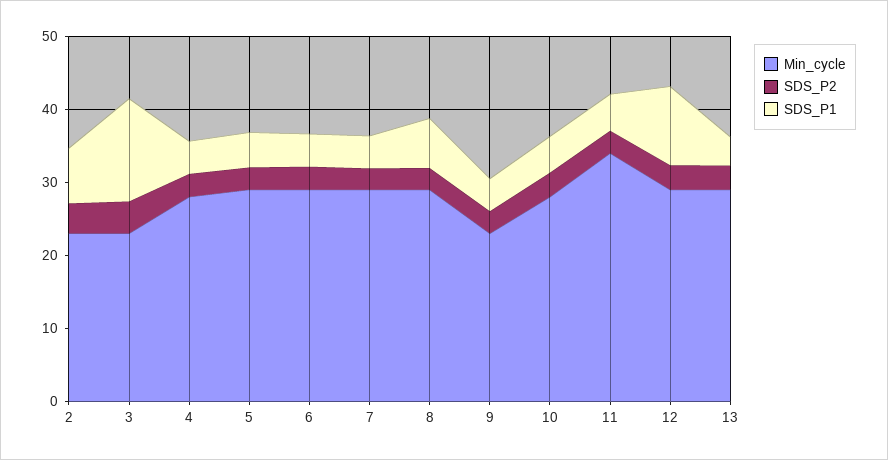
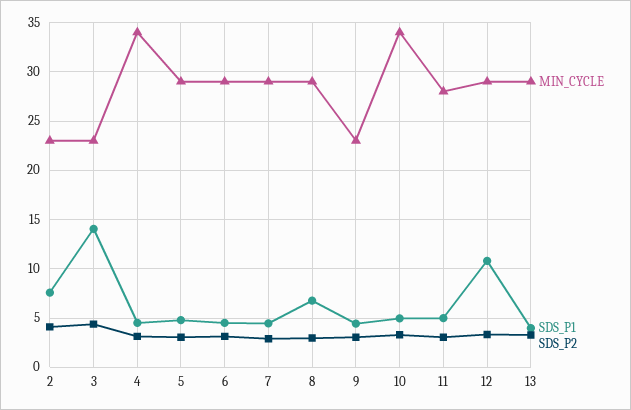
  {
    "Min_cycle": {
      "2": 23,
      "3": 23,
-     "4": 28,
+     "4": 34,
      "5": 29,
      "6": 29,
      "7": 29,
      "8": 29,
      "9": 23,
-     "10": 28,
+     "10": 34,
-     "11": 34,
+     "11": 28,
      "12": 29,
      "13": 29
    },
    "SDS_P2": {
      "2": 4,
      "3": 4,
      "4": 3,
      "5": 3,
      "6": 3,
      "7": 3,
      "8": 3,
      "9": 3,
      "10": 3,
      "11": 3,
      "12": 3,
      "13": 3
    },
    "SDS_P1": {
      "2": 8,
      "3": 14,
      "4": 5,
      "5": 5,
      "6": 5,
      "7": 4,
      "8": 7,
      "9": 4,
      "10": 5,
      "11": 5,
      "12": 11,
      "13": 4
    }
  }

